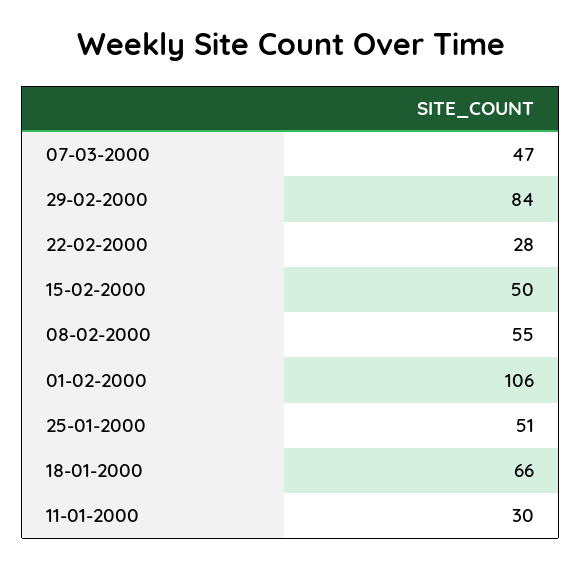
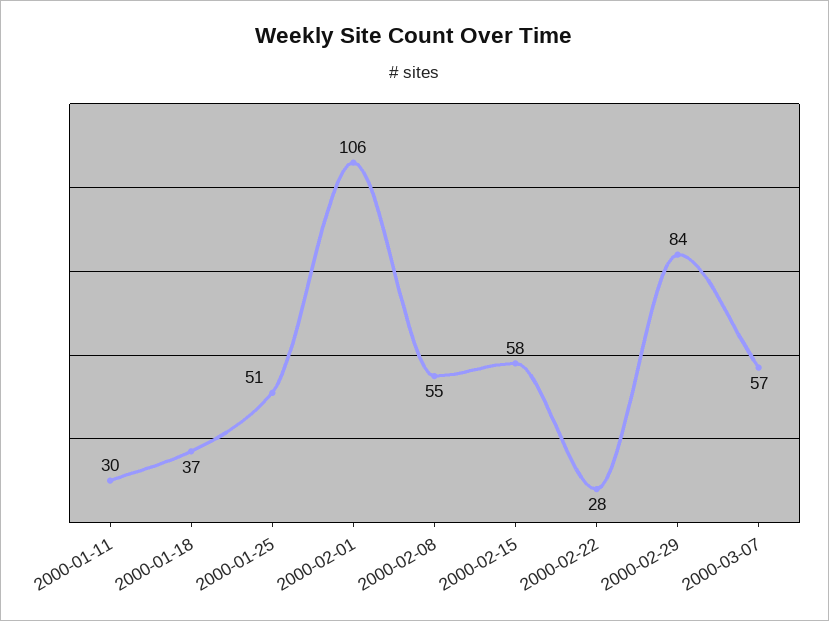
  {
-   "07-03-2000": 47,
+   "07-03-2000": 57,
    "29-02-2000": 84,
    "22-02-2000": 28,
-   "15-02-2000": 50,
+   "15-02-2000": 58,
    "08-02-2000": 55,
    "01-02-2000": 106,
    "25-01-2000": 51,
-   "18-01-2000": 66,
+   "18-01-2000": 37,
    "11-01-2000": 30
  }

